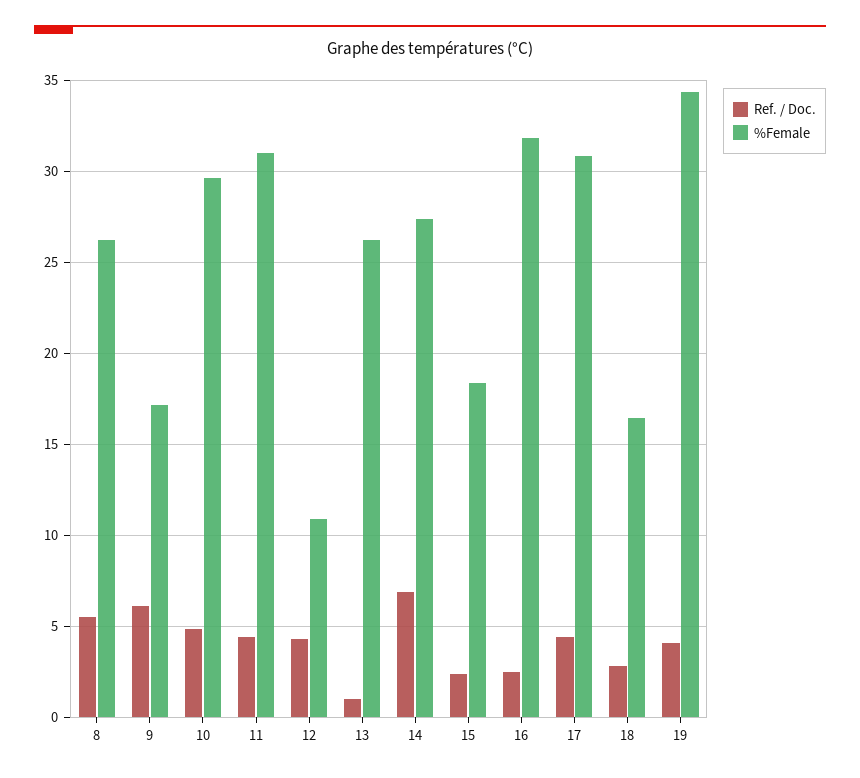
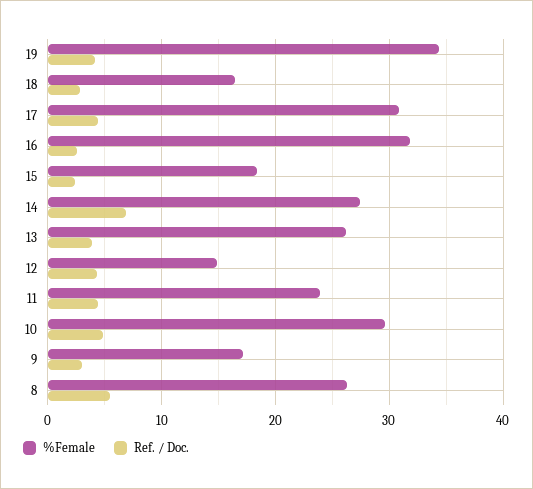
  {
    "Ref. / Doc.": {
      "8": 5.5,
-     "9": 6,
+     "9": 3,
      "10": 5,
      "11": 4.5,
      "12": 4.5,
-     "13": 1,
+     "13": 4,
      "14": 7,
      "15": 2.5,
      "16": 2.5,
      "17": 4.5,
      "18": 3,
      "19": 4
    },
    "%Female": {
      "8": 26,
      "9": 17,
      "10": 29.5,
-     "11": 31,
+     "11": 24,
-     "12": 11,
+     "12": 15,
      "13": 26,
      "14": 27.5,
      "15": 18.5,
      "16": 32,
      "17": 31,
      "18": 16.5,
      "19": 34.5
    }
  }

